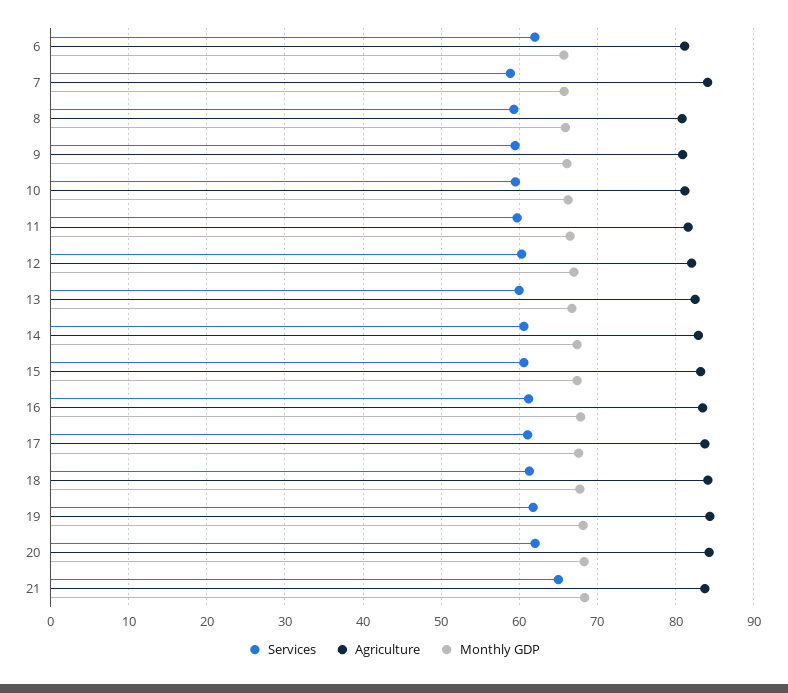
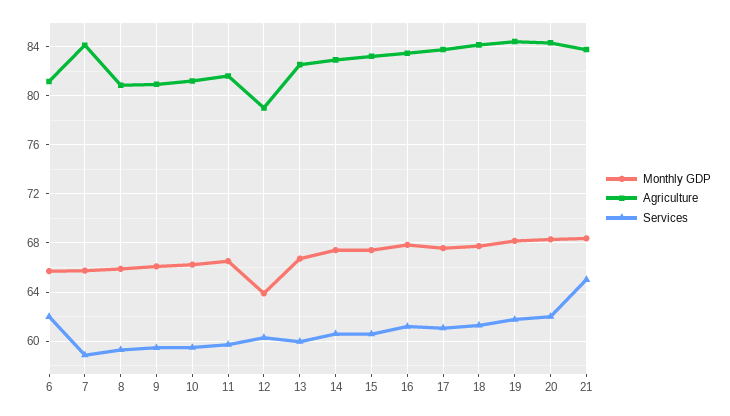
  {
    "Services": {
      "6": 62,
      "7": 59,
      "8": 59.5,
      "9": 59.5,
      "10": 59.5,
      "11": 59.5,
      "12": 60.5,
      "13": 60,
      "14": 60.5,
      "15": 60.5,
      "16": 61,
      "17": 61,
      "18": 61.5,
      "19": 62,
      "20": 62,
      "21": 65
    },
    "Agriculture": {
      "6": 81,
      "7": 84,
      "8": 81,
      "9": 81,
      "10": 81,
      "11": 81.5,
-     "12": 82,
+     "12": 79,
      "13": 82.5,
      "14": 83,
      "15": 83,
      "16": 83.5,
      "17": 84,
      "18": 84,
      "19": 84.5,
      "20": 84.5,
      "21": 84
    },
    "Monthly GDP": {
      "6": 65.5,
      "7": 66,
      "8": 66,
      "9": 66,
      "10": 66,
      "11": 66.5,
-     "12": 67,
+     "12": 64,
      "13": 66.5,
      "14": 67.5,
      "15": 67.5,
      "16": 68,
      "17": 67.5,
      "18": 67.5,
      "19": 68,
      "20": 68.5,
      "21": 68.5
    }
  }

